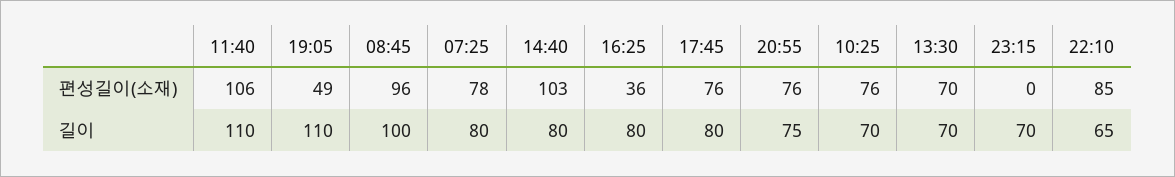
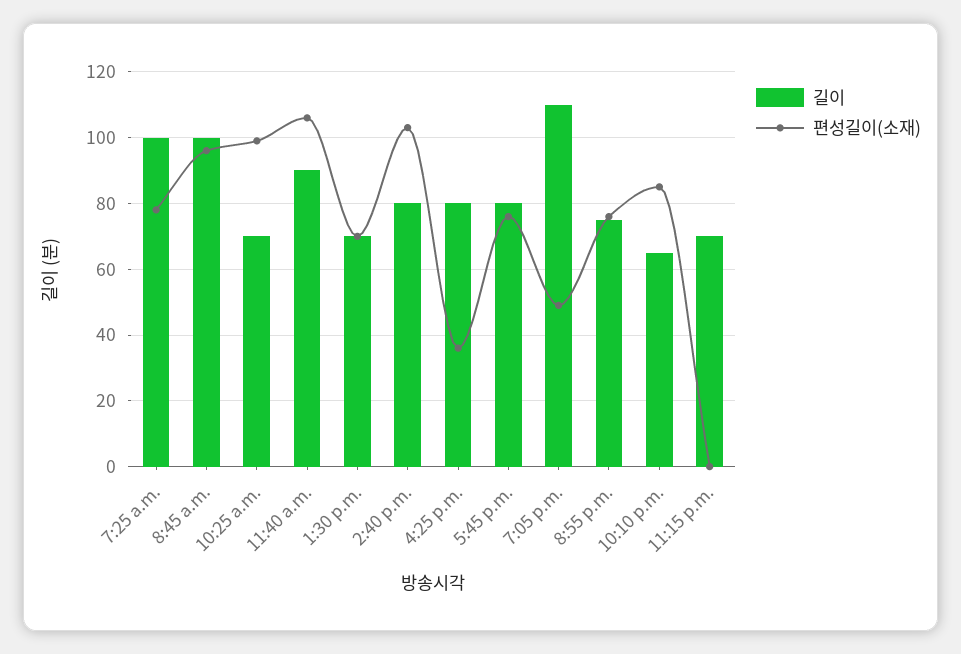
  {
    "편성길이(소재)": {
      "11:40": 106,
      "19:05": 49,
      "08:45": 96,
      "07:25": 78,
      "14:40": 103,
      "16:25": 36,
      "17:45": 76,
      "20:55": 76,
-     "10:25": 76,
+     "10:25": 100,
      "13:30": 70,
      "23:15": 0,
      "22:10": 85
    },
    "길이": {
-     "11:40": 110,
+     "11:40": 90,
      "19:05": 110,
      "08:45": 100,
-     "07:25": 80,
+     "07:25": 100,
      "14:40": 80,
      "16:25": 80,
      "17:45": 80,
      "20:55": 75,
      "10:25": 70,
      "13:30": 70,
      "23:15": 70,
      "22:10": 65
    }
  }

